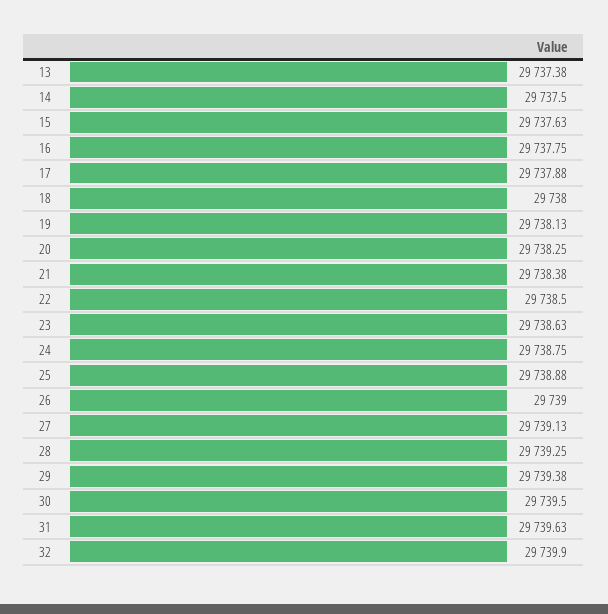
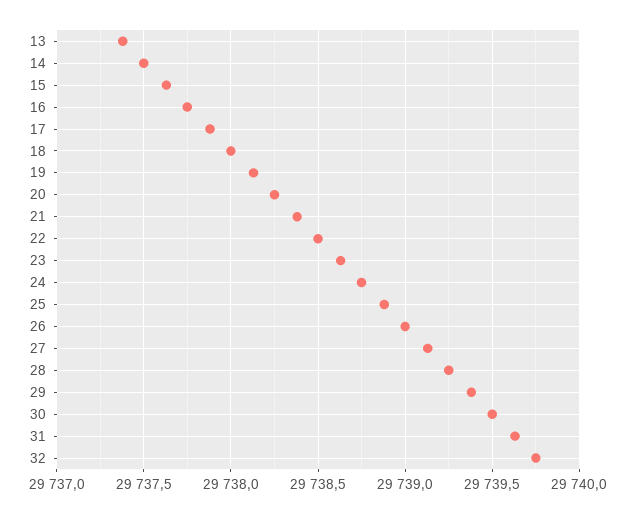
  {
    "13": 29737.38,
    "14": 29737.5,
    "15": 29737.63,
    "16": 29737.75,
    "17": 29737.88,
    "18": 29738,
    "19": 29738.13,
    "20": 29738.25,
    "21": 29738.38,
    "22": 29738.5,
    "23": 29738.63,
    "24": 29738.75,
    "25": 29738.88,
    "26": 29739,
    "27": 29739.13,
    "28": 29739.25,
    "29": 29739.38,
    "30": 29739.5,
    "31": 29739.63,
-   "32": 29739.9
+   "32": 29739.75
  }

